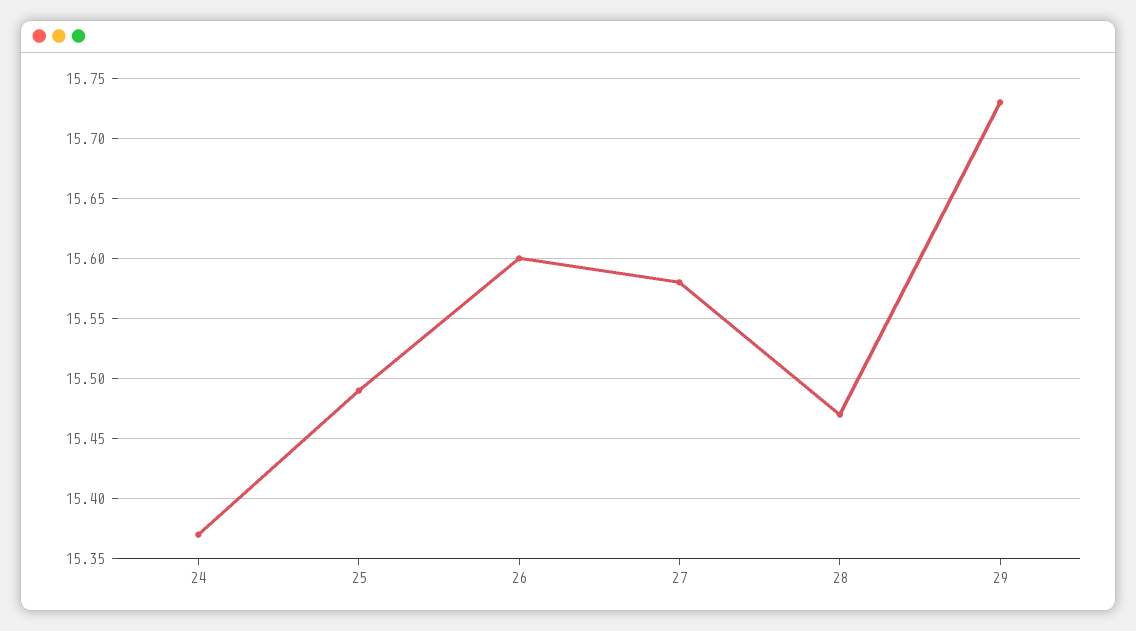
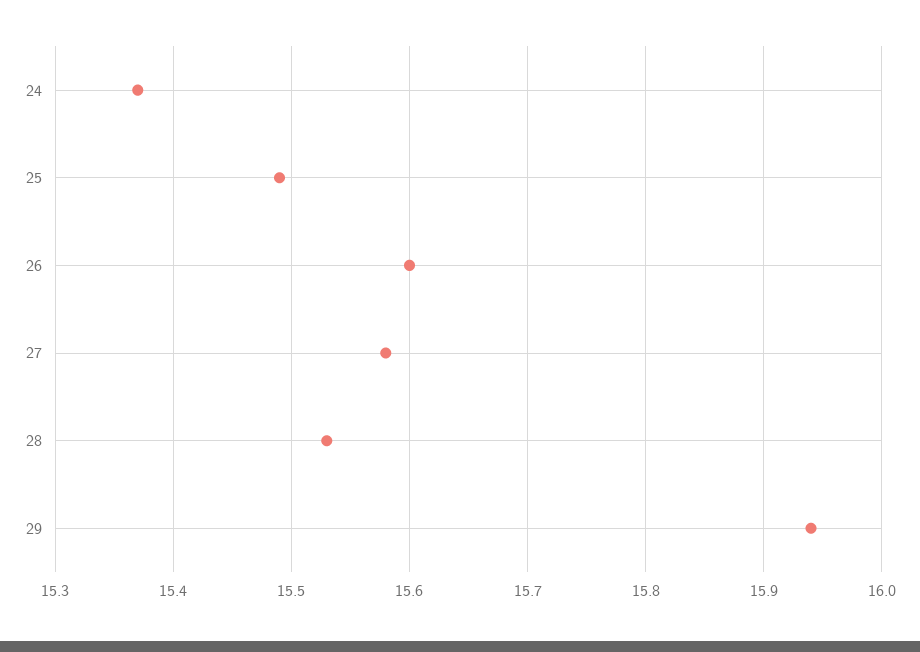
  {
    "24": 15.37,
    "25": 15.49,
    "26": 15.6,
    "27": 15.58,
-   "28": 15.47,
+   "28": 15.53,
-   "29": 15.73
+   "29": 15.94
  }

